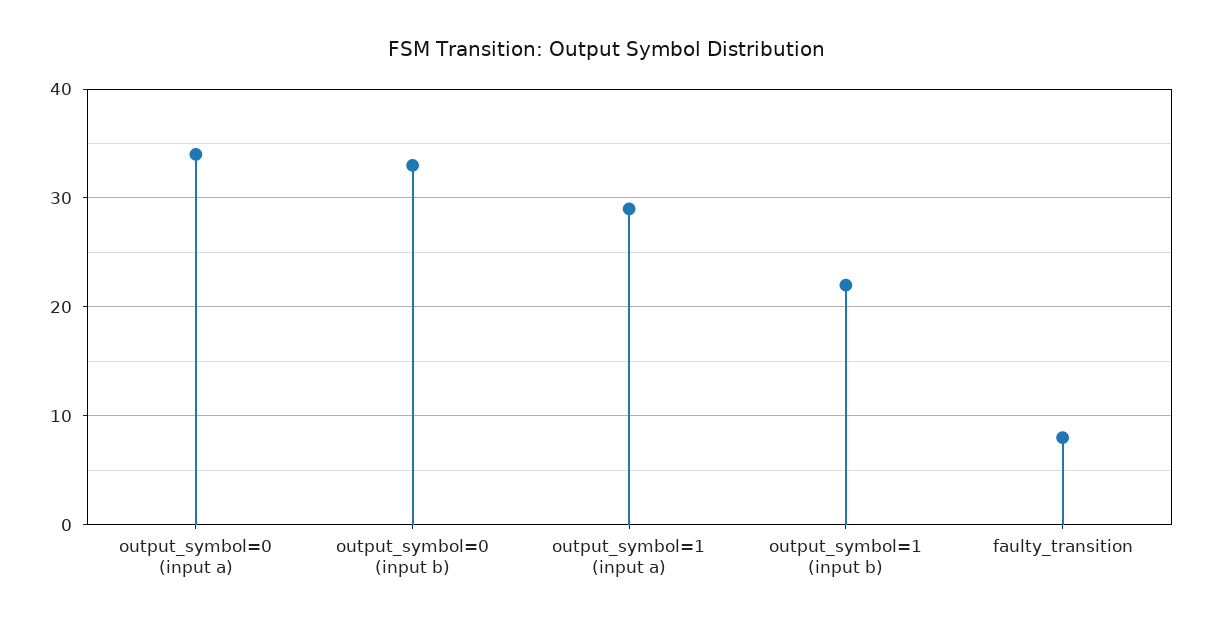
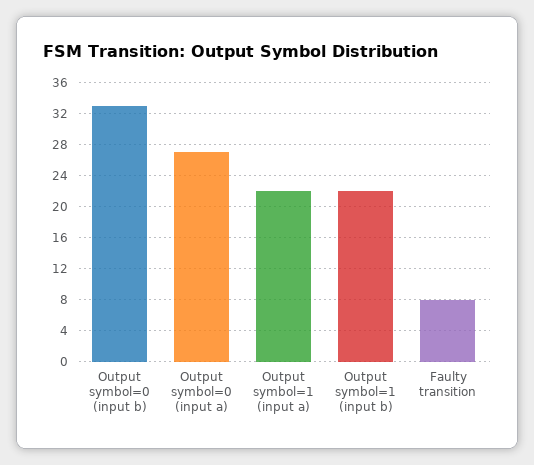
  {
-   "output_symbol=0 (input a)": 34,
+   "output_symbol=0 (input a)": 27,
    "output_symbol=0 (input b)": 33,
-   "output_symbol=1 (input a)": 29,
+   "output_symbol=1 (input a)": 22,
    "output_symbol=1 (input b)": 22,
    "faulty_transition": 8
  }

